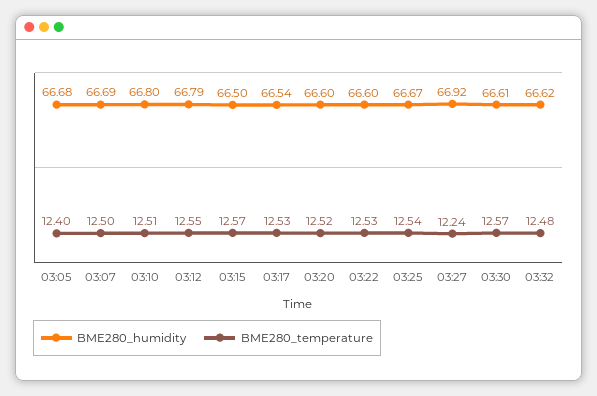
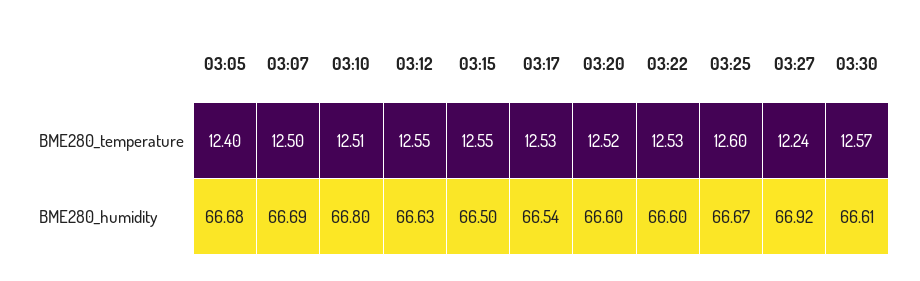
  {
    "BME280_humidity": {
      "03:05": 66.68,
      "03:07": 66.69,
      "03:10": 66.8,
-     "03:12": 66.79,
+     "03:12": 66.63,
      "03:15": 66.5,
      "03:17": 66.54,
      "03:20": 66.6,
      "03:22": 66.6,
      "03:25": 66.67,
      "03:27": 66.92,
-     "03:30": 66.61,
+     "03:30": 66.61
-     "03:32": 66.62
    },
    "BME280_temperature": {
      "03:05": 12.4,
      "03:07": 12.5,
      "03:10": 12.51,
      "03:12": 12.55,
-     "03:15": 12.57,
+     "03:15": 12.55,
      "03:17": 12.53,
      "03:20": 12.52,
      "03:22": 12.53,
-     "03:25": 12.54,
+     "03:25": 12.6,
      "03:27": 12.24,
-     "03:30": 12.57,
+     "03:30": 12.57
-     "03:32": 12.48
    }
  }

